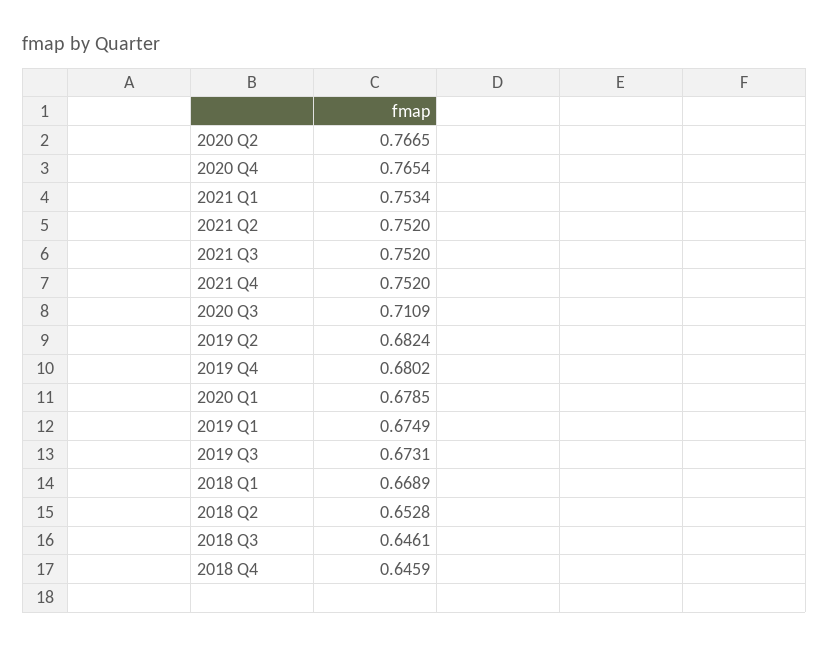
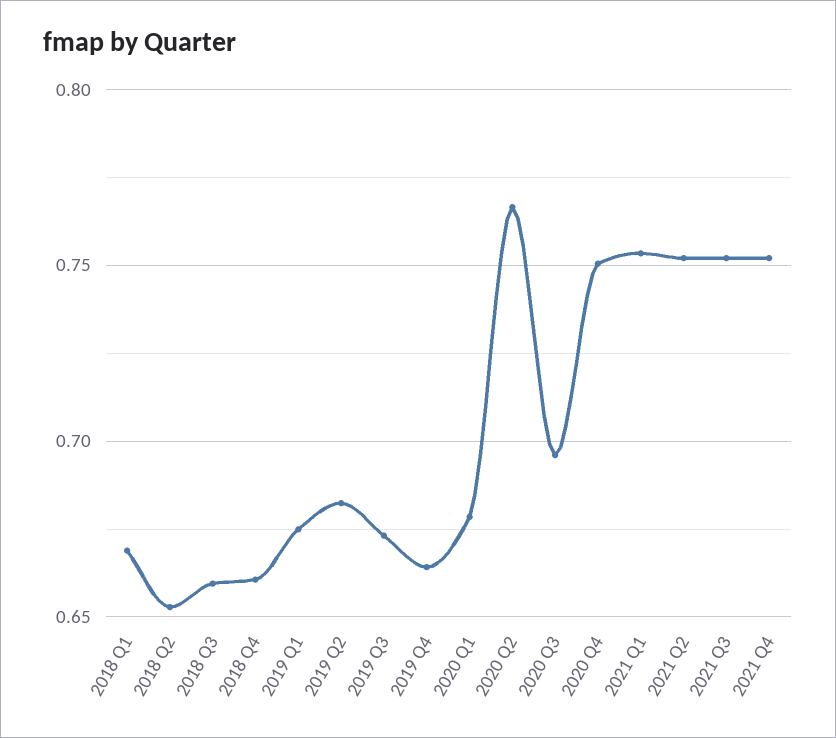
  {
    "2020 Q2": 0.7665,
-   "2020 Q4": 0.7654,
+   "2020 Q4": 0.75,
    "2021 Q1": 0.7534,
    "2021 Q2": 0.752,
    "2021 Q3": 0.752,
    "2021 Q4": 0.752,
-   "2020 Q3": 0.7109,
+   "2020 Q3": 0.695,
    "2019 Q2": 0.6824,
-   "2019 Q4": 0.6802,
+   "2019 Q4": 0.665,
    "2020 Q1": 0.6785,
    "2019 Q1": 0.6749,
    "2019 Q3": 0.6731,
    "2018 Q1": 0.6689,
    "2018 Q2": 0.6528,
-   "2018 Q3": 0.6461,
+   "2018 Q3": 0.66,
-   "2018 Q4": 0.6459
+   "2018 Q4": 0.66
  }

